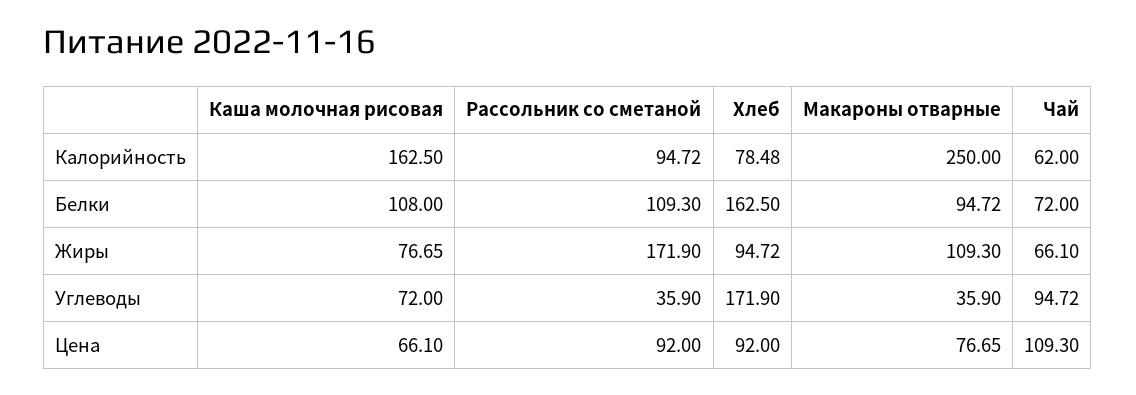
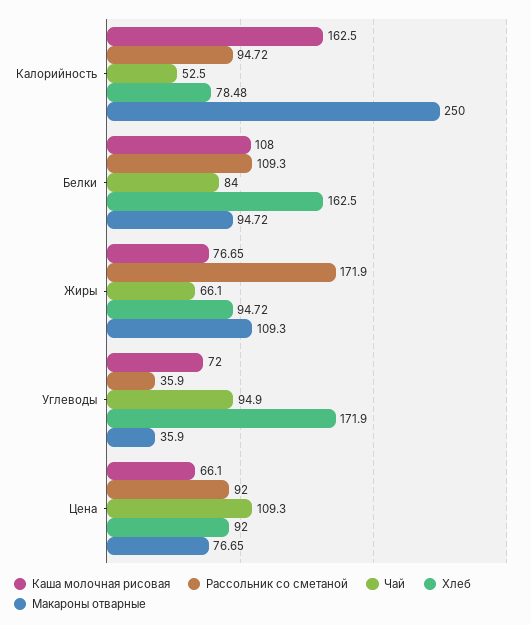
  {
    "Каша молочная рисовая": {
      "Калорийность": 162.5,
      "Белки": 108,
      "Жиры": 76.65,
      "Углеводы": 72,
      "Цена": 66.1
    },
    "Рассольник со сметаной": {
      "Калорийность": 94.72,
      "Белки": 109.3,
      "Жиры": 171.9,
      "Углеводы": 35.9,
      "Цена": 92
    },
    "Хлеб": {
      "Калорийность": 78.48,
      "Белки": 162.5,
      "Жиры": 94.72,
      "Углеводы": 171.9,
      "Цена": 92
    },
    "Макароны отварные": {
      "Калорийность": 250,
      "Белки": 94.72,
      "Жиры": 109.3,
      "Углеводы": 35.9,
      "Цена": 76.65
    },
    "Чай": {
-     "Калорийность": 62,
+     "Калорийность": 52.5,
-     "Белки": 72,
+     "Белки": 84,
      "Жиры": 66.1,
-     "Углеводы": 94.72,
+     "Углеводы": 94.9,
      "Цена": 109.3
    }
  }

